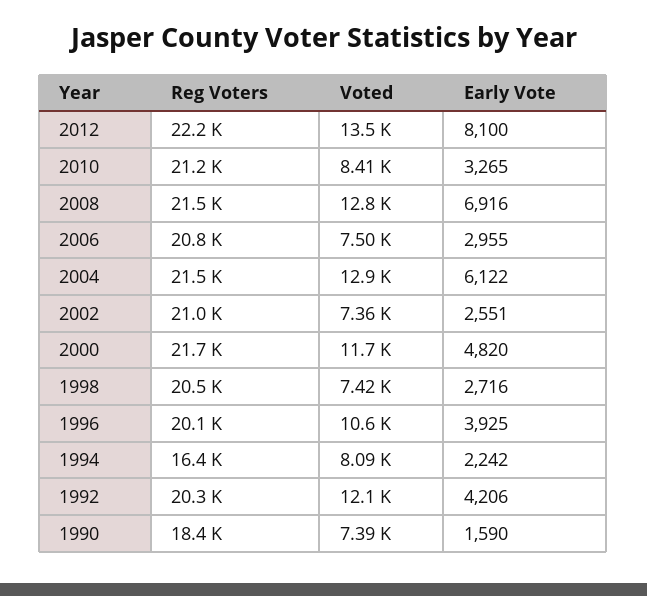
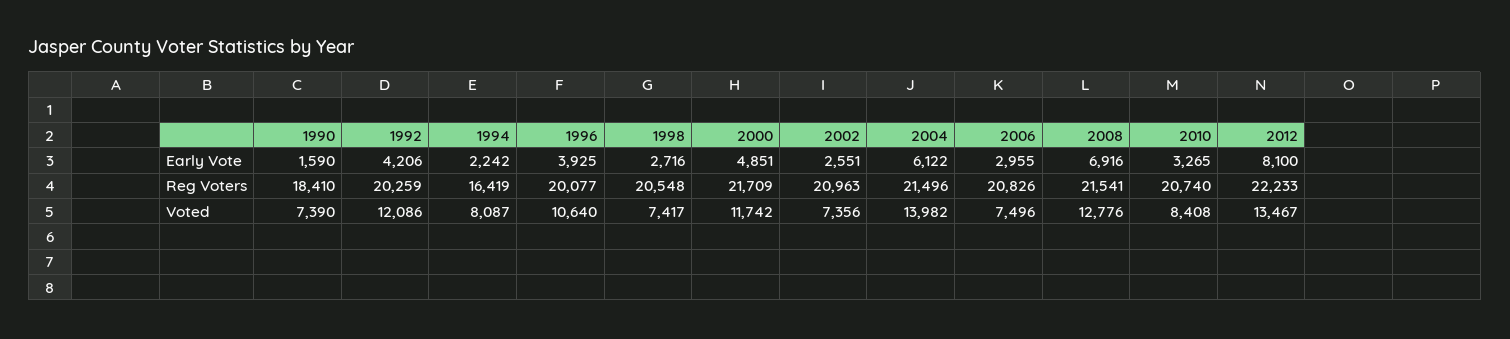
  {
    "Reg Voters": {
      "2012": 22233,
-     "2010": 21200,
+     "2010": 20740,
      "2008": 21541,
      "2006": 20826,
      "2004": 21496,
      "2002": 20963,
      "2000": 21709,
      "1998": 20548,
      "1996": 20077,
      "1994": 16419,
      "1992": 20259,
      "1990": 18410
    },
    "Voted": {
      "2012": 13467,
      "2010": 8408,
      "2008": 12776,
      "2006": 7496,
-     "2004": 12900,
+     "2004": 13982,
      "2002": 7356,
      "2000": 11742,
      "1998": 7417,
      "1996": 10640,
      "1994": 8087,
      "1992": 12086,
      "1990": 7390
    },
    "Early Vote": {
      "2012": 8100,
      "2010": 3265,
      "2008": 6916,
      "2006": 2955,
      "2004": 6122,
      "2002": 2551,
-     "2000": 4820,
+     "2000": 4851,
      "1998": 2716,
      "1996": 3925,
      "1994": 2242,
      "1992": 4206,
      "1990": 1590
    }
  }

